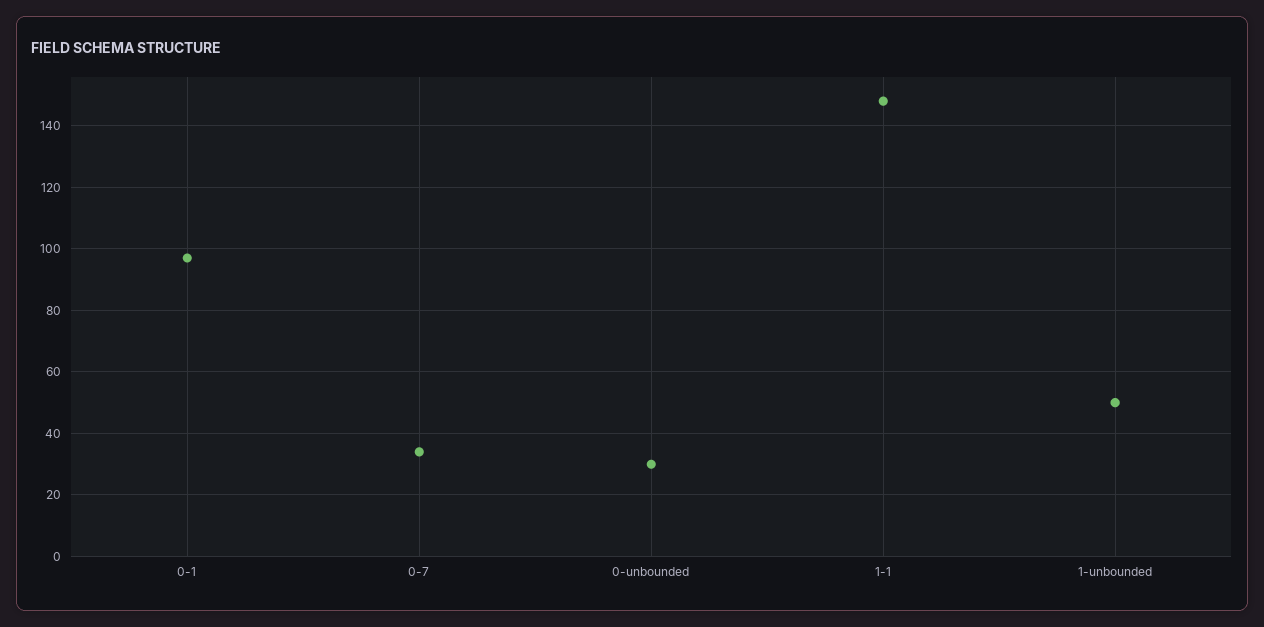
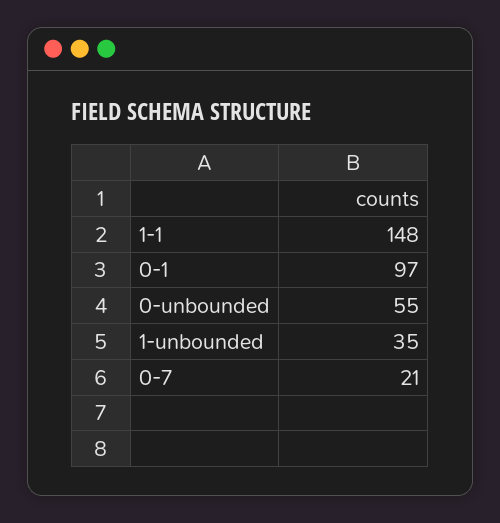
  {
    "0-1": 97,
-   "0-7": 35,
+   "0-7": 21,
-   "0-unbounded": 30,
+   "0-unbounded": 55,
    "1-1": 148,
-   "1-unbounded": 50
+   "1-unbounded": 35
  }

